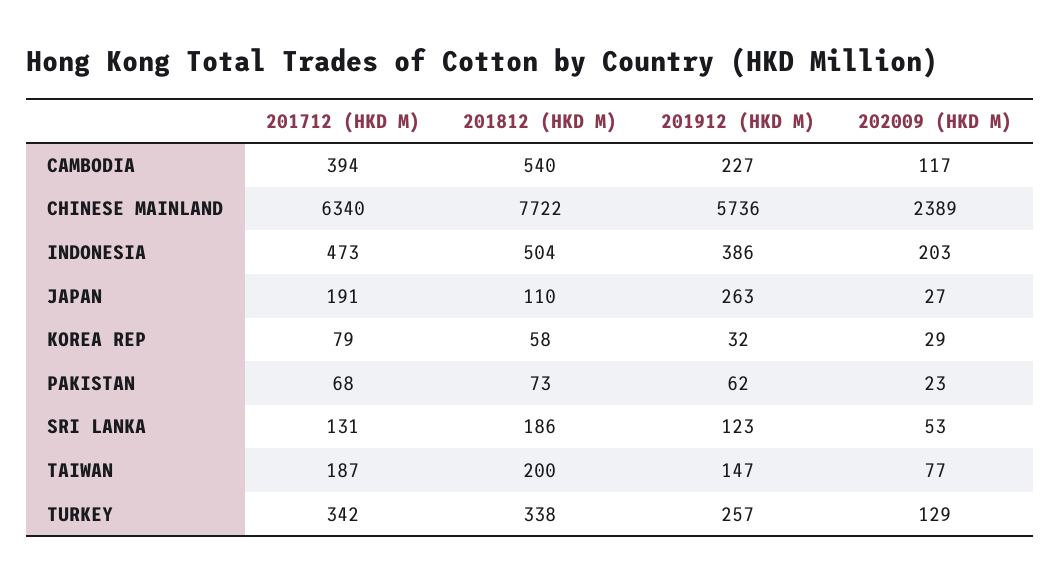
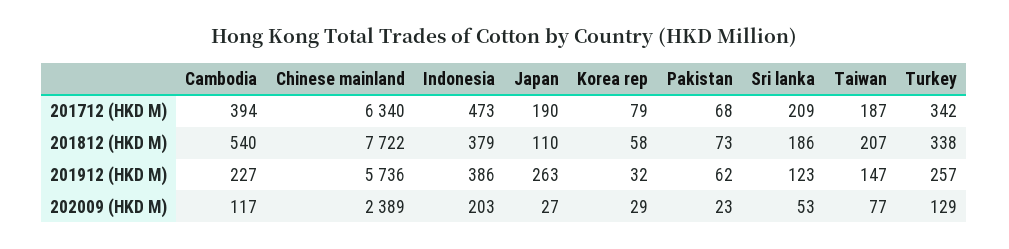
  {
    "201712 (HKD M)": {
      "CAMBODIA": 394,
      "CHINESE MAINLAND": 6340,
      "INDONESIA": 473,
-     "JAPAN": 191,
+     "JAPAN": 190,
      "KOREA REP": 79,
      "PAKISTAN": 68,
-     "SRI LANKA": 131,
+     "SRI LANKA": 209,
      "TAIWAN": 187,
      "TURKEY": 342
    },
    "201812 (HKD M)": {
      "CAMBODIA": 540,
      "CHINESE MAINLAND": 7722,
-     "INDONESIA": 504,
+     "INDONESIA": 379,
      "JAPAN": 110,
      "KOREA REP": 58,
      "PAKISTAN": 73,
      "SRI LANKA": 186,
-     "TAIWAN": 200,
+     "TAIWAN": 207,
      "TURKEY": 338
    },
    "201912 (HKD M)": {
      "CAMBODIA": 227,
      "CHINESE MAINLAND": 5736,
      "INDONESIA": 386,
      "JAPAN": 263,
      "KOREA REP": 32,
      "PAKISTAN": 62,
      "SRI LANKA": 123,
      "TAIWAN": 147,
      "TURKEY": 257
    },
    "202009 (HKD M)": {
      "CAMBODIA": 117,
      "CHINESE MAINLAND": 2389,
      "INDONESIA": 203,
      "JAPAN": 27,
      "KOREA REP": 29,
      "PAKISTAN": 23,
      "SRI LANKA": 53,
      "TAIWAN": 77,
      "TURKEY": 129
    }
  }

